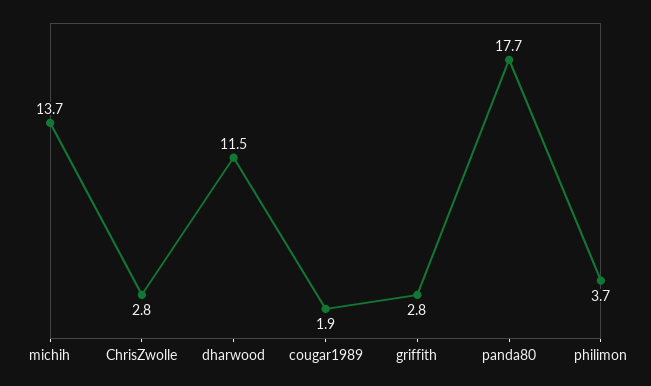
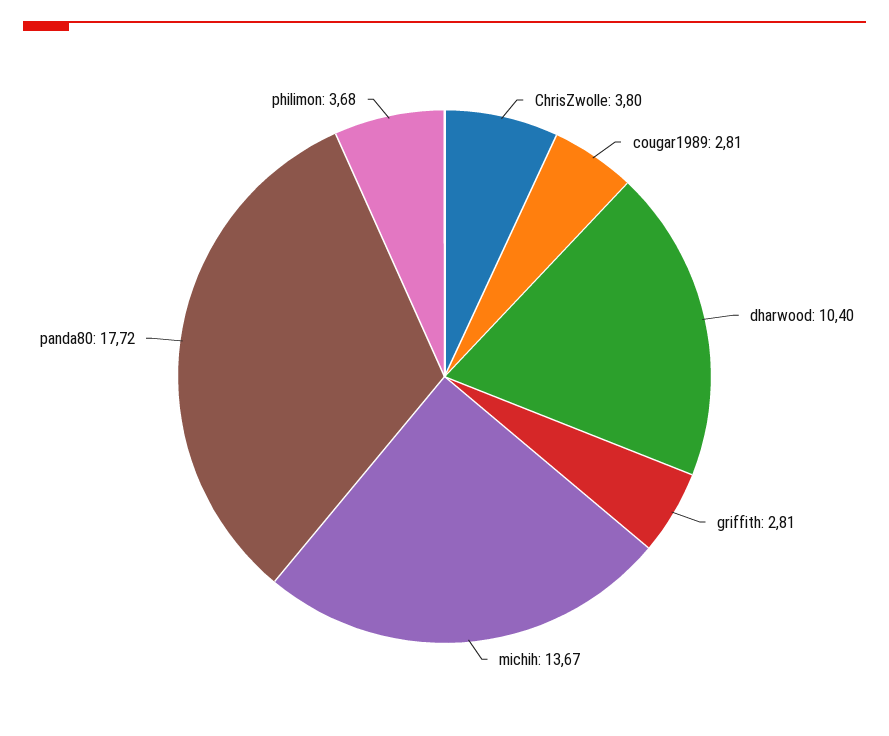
  {
    "michih": 13.67,
-   "ChrisZwolle": 2.8,
+   "ChrisZwolle": 3.8,
-   "dharwood": 11.5,
+   "dharwood": 10.4,
-   "cougar1989": 1.9,
+   "cougar1989": 2.81,
    "griffith": 2.81,
    "panda80": 17.72,
    "philimon": 3.68
  }

